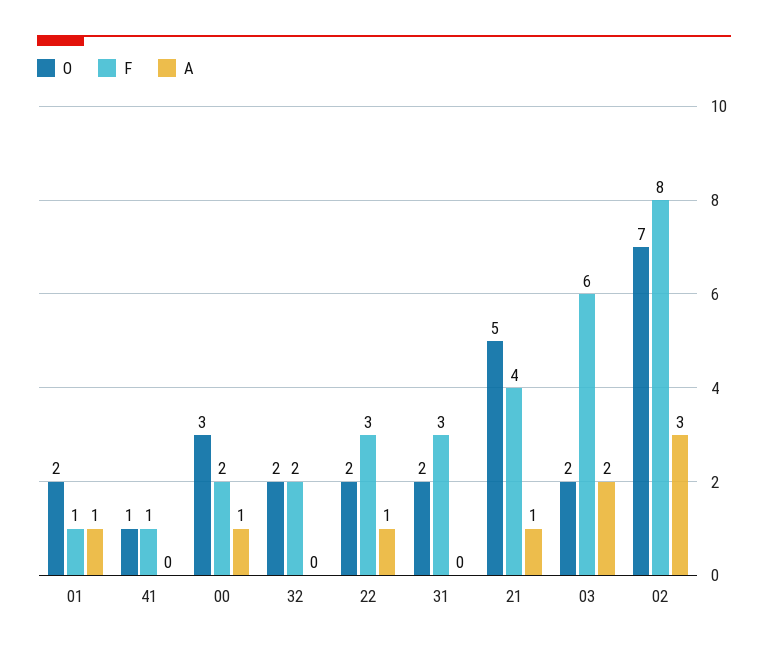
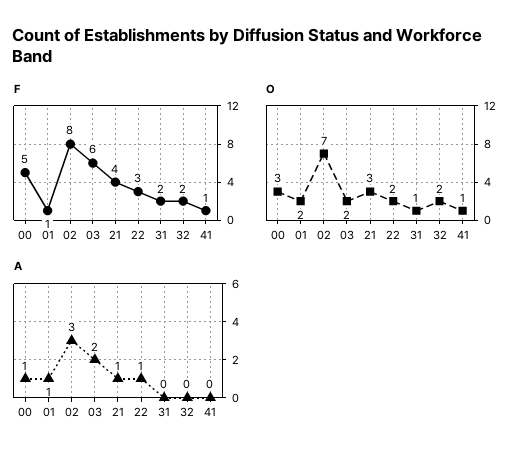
  {
    "O": {
      "01": 2,
      "41": 1,
      "00": 3,
      "32": 2,
      "22": 2,
-     "31": 2,
+     "31": 1,
-     "21": 5,
+     "21": 3,
      "03": 2,
      "02": 7
    },
    "F": {
      "01": 1,
      "41": 1,
-     "00": 2,
+     "00": 5,
      "32": 2,
      "22": 3,
-     "31": 3,
+     "31": 2,
      "21": 4,
      "03": 6,
      "02": 8
    },
    "A": {
      "01": 1,
      "41": 0,
      "00": 1,
      "32": 0,
      "22": 1,
      "31": 0,
      "21": 1,
      "03": 2,
      "02": 3
    }
  }

